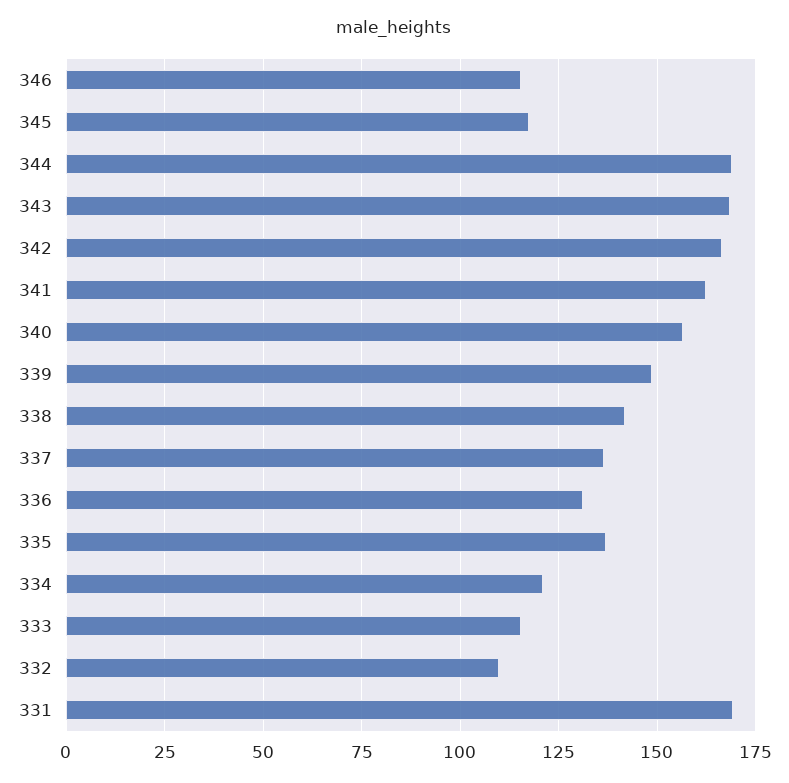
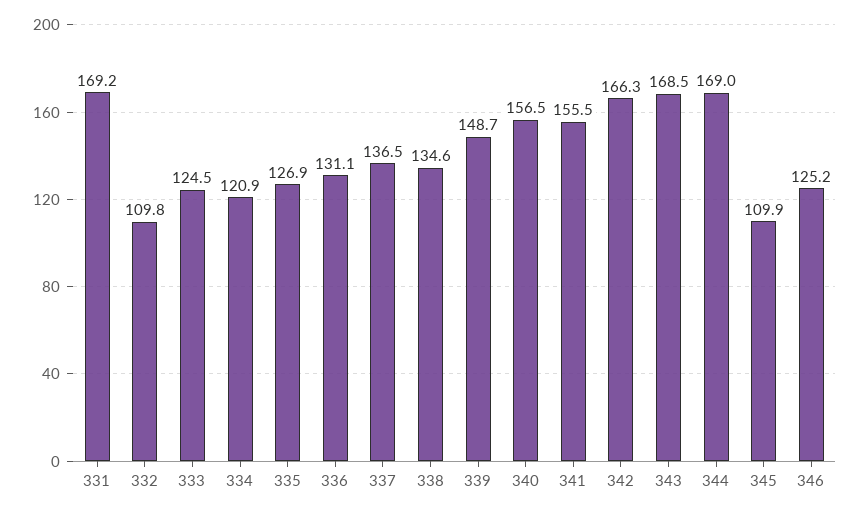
  {
-   "346": 115,
+   "346": 125.2,
-   "345": 117.5,
+   "345": 109.9,
    "344": 169,
    "343": 168.5,
    "342": 166.3,
-   "341": 162.5,
+   "341": 155.5,
    "340": 156.5,
    "339": 148.7,
-   "338": 142.5,
+   "338": 134.6,
    "337": 136.5,
    "336": 131.1,
-   "335": 137.5,
+   "335": 126.9,
    "334": 120.9,
-   "333": 115,
+   "333": 124.5,
    "332": 109.8,
    "331": 169.2
  }

